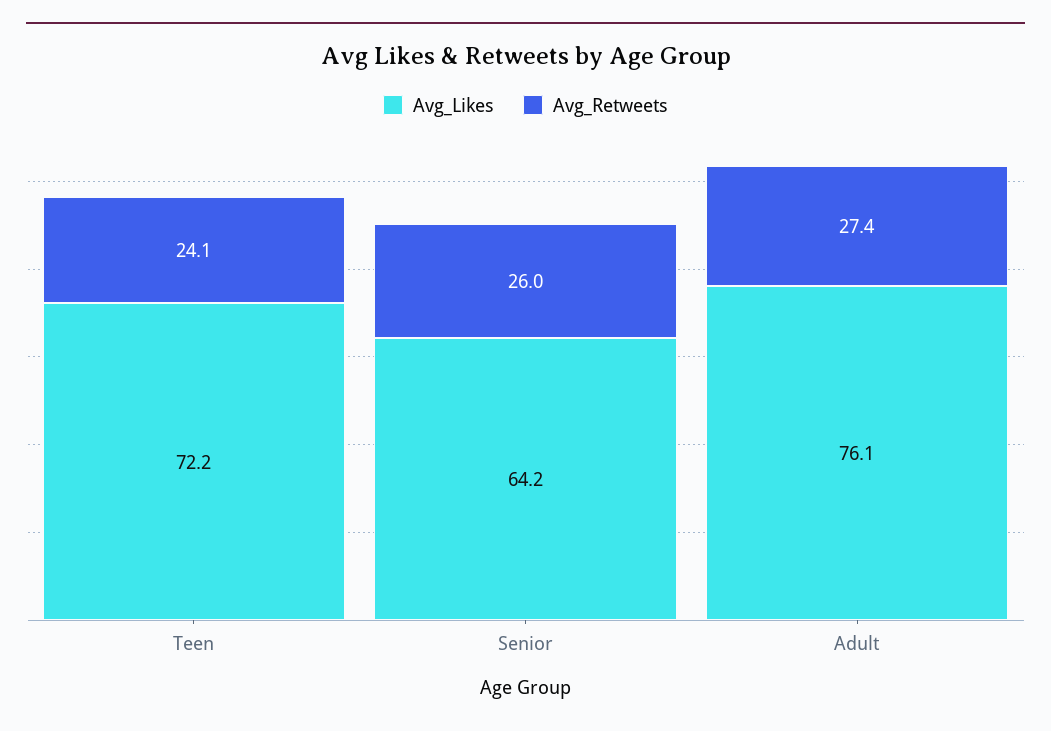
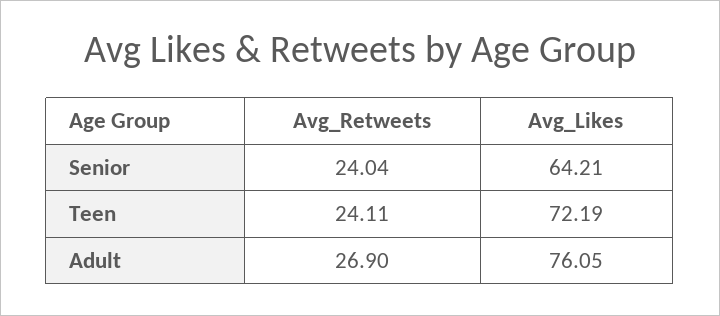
  {
    "Avg_Likes": {
      "Teen": 72.19,
      "Senior": 64.21,
      "Adult": 76.05
    },
    "Avg_Retweets": {
      "Teen": 24.11,
-     "Senior": 26,
+     "Senior": 24.04,
-     "Adult": 27.4
+     "Adult": 26.9
    }
  }

